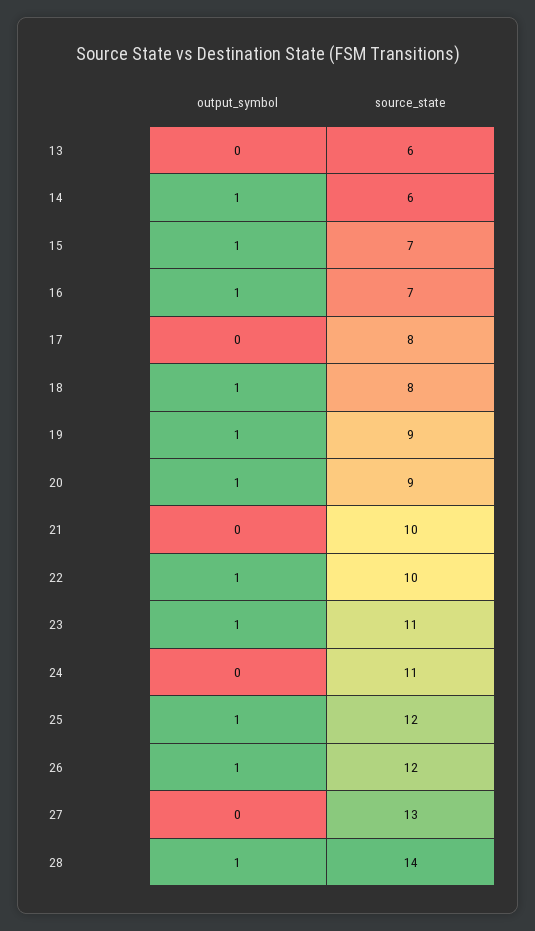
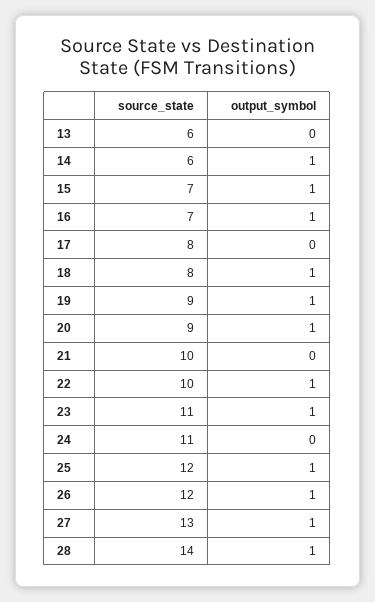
  {
    "output_symbol": {
      "13": 0,
      "14": 1,
      "15": 1,
      "16": 1,
      "17": 0,
      "18": 1,
      "19": 1,
      "20": 1,
      "21": 0,
      "22": 1,
      "23": 1,
      "24": 0,
      "25": 1,
      "26": 1,
-     "27": 0,
+     "27": 1,
      "28": 1
    },
    "source_state": {
      "13": 6,
      "14": 6,
      "15": 7,
      "16": 7,
      "17": 8,
      "18": 8,
      "19": 9,
      "20": 9,
      "21": 10,
      "22": 10,
      "23": 11,
      "24": 11,
      "25": 12,
      "26": 12,
      "27": 13,
      "28": 14
    }
  }

